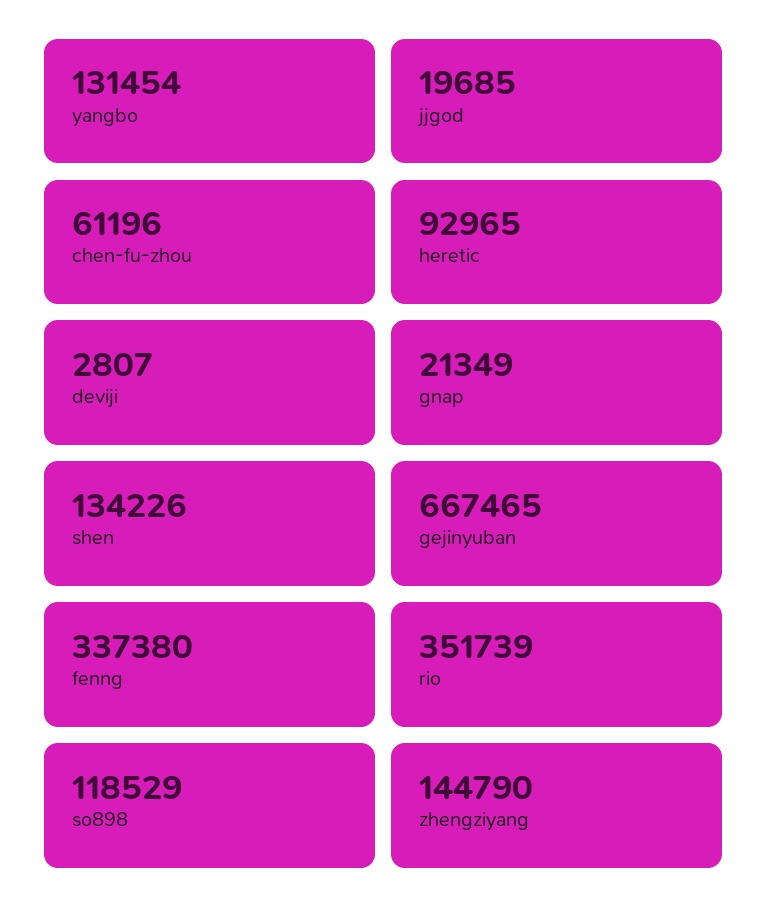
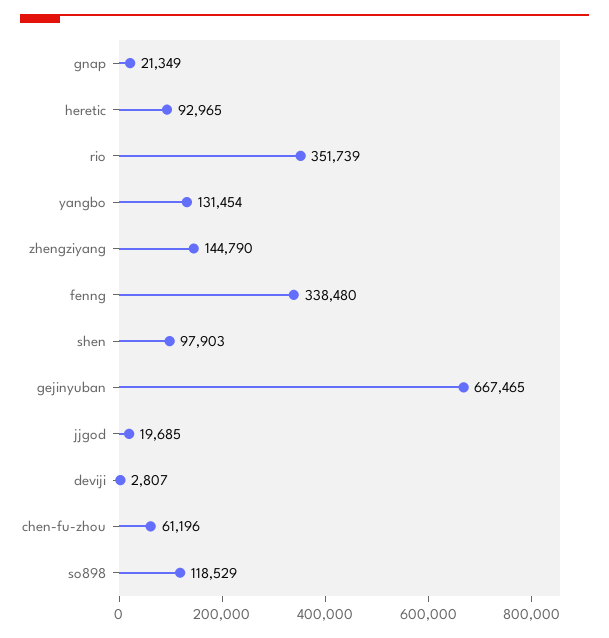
  {
    "yangbo": 131454,
    "jjgod": 19685,
    "chen-fu-zhou": 61196,
    "heretic": 92965,
    "deviji": 2807,
    "gnap": 21349,
-   "shen": 134226,
+   "shen": 97903,
    "gejinyuban": 667465,
-   "fenng": 337380,
+   "fenng": 338480,
    "rio": 351739,
    "so898": 118529,
    "zhengziyang": 144790
  }

